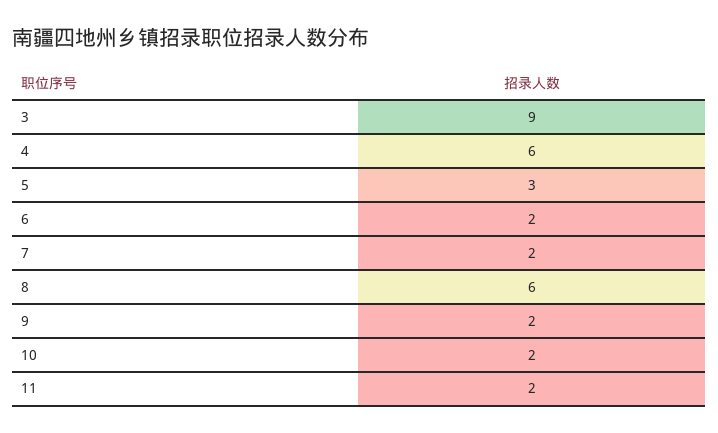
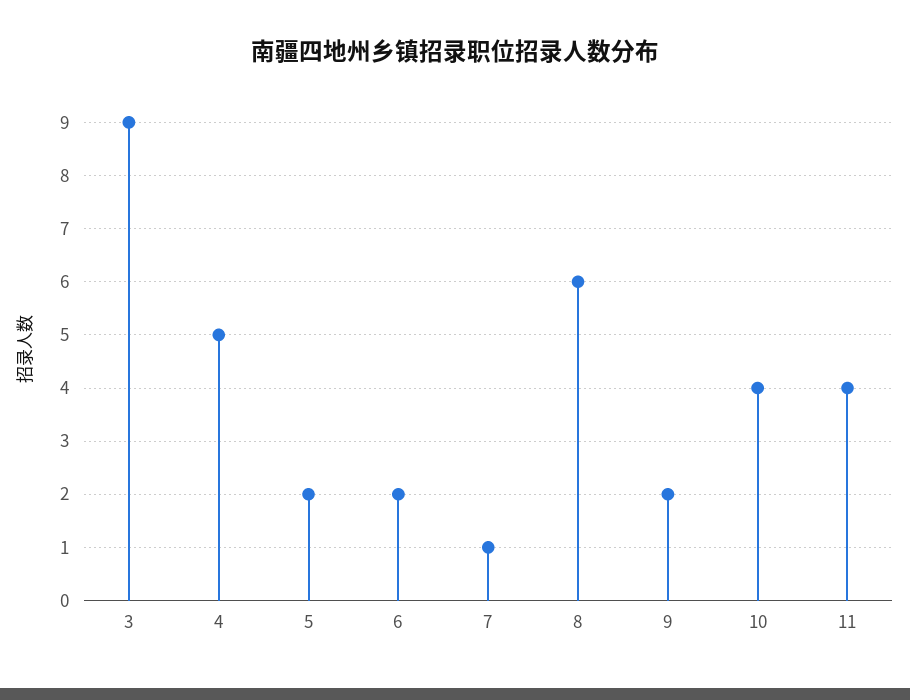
  {
    "3": 9,
-   "4": 6,
+   "4": 5,
-   "5": 3,
+   "5": 2,
    "6": 2,
-   "7": 2,
+   "7": 1,
    "8": 6,
    "9": 2,
-   "10": 2,
+   "10": 4,
-   "11": 2
+   "11": 4
  }

